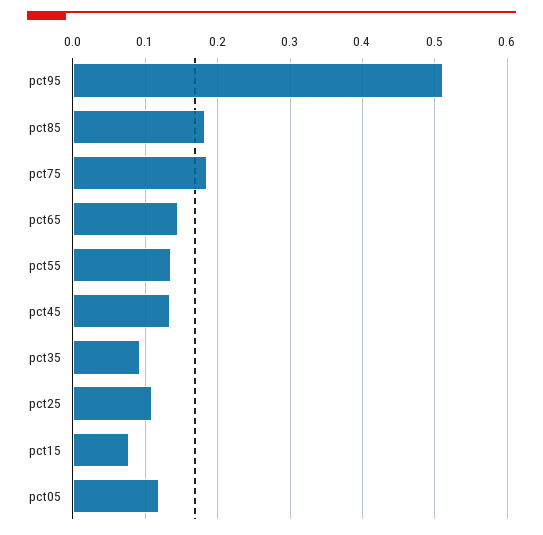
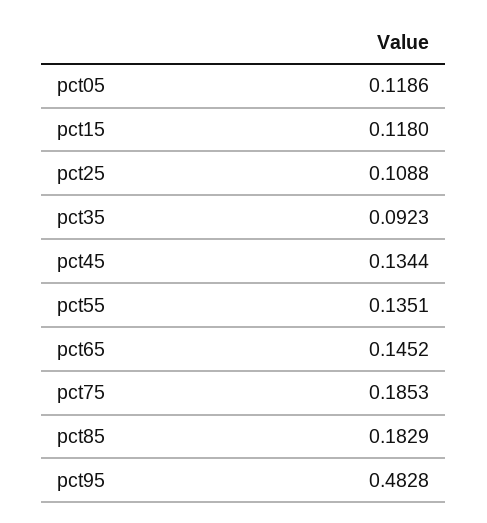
  {
-   "pct95": 0.51,
+   "pct95": 0.4828,
    "pct85": 0.1829,
    "pct75": 0.1853,
    "pct65": 0.1452,
    "pct55": 0.1351,
    "pct45": 0.1344,
    "pct35": 0.0923,
    "pct25": 0.1088,
-   "pct15": 0.08,
+   "pct15": 0.118,
    "pct05": 0.1186
  }

